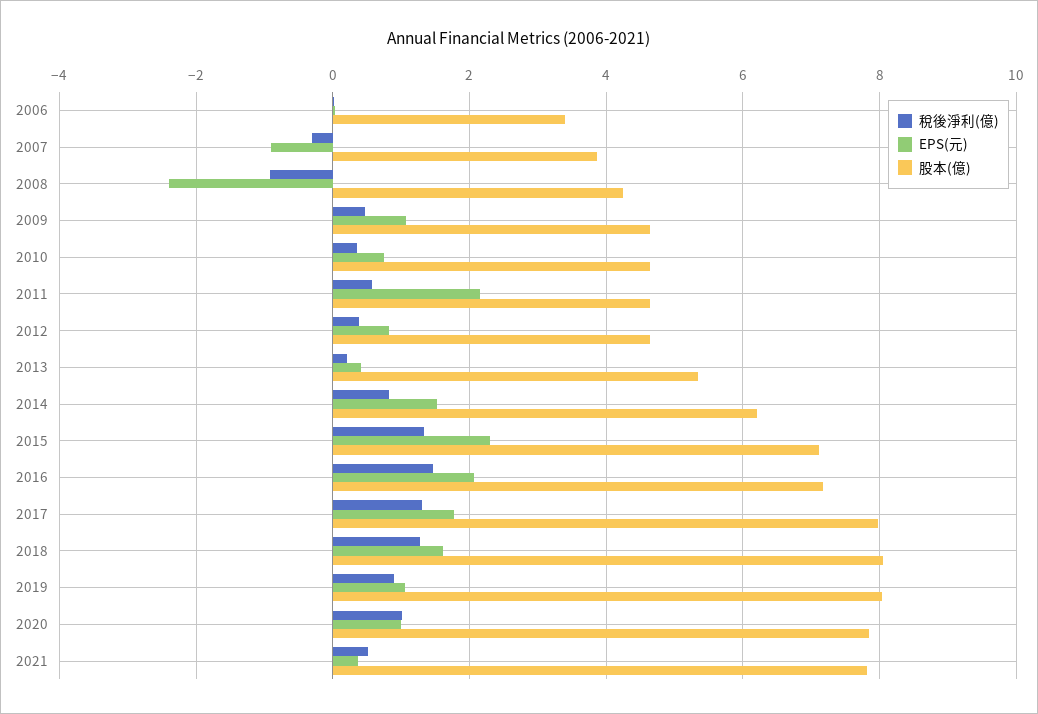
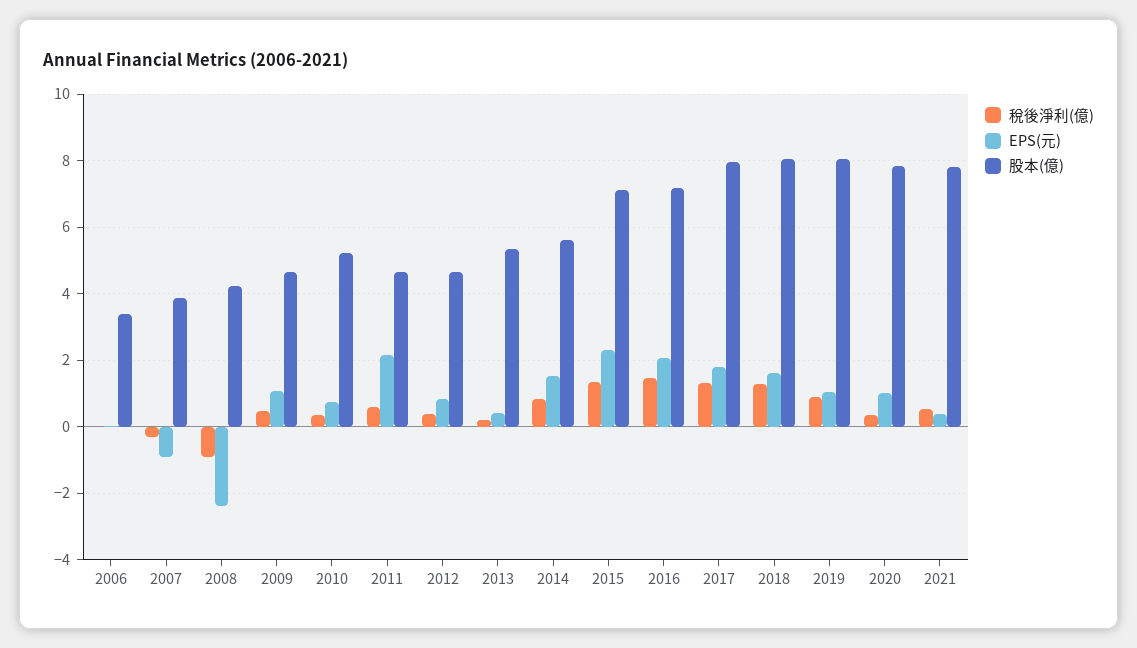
  {
    "稅後淨利(億)": {
      "2006": 0,
      "2007": -0.4,
      "2008": -1,
      "2009": 0.4,
      "2010": 0.4,
      "2011": 0.6,
      "2012": 0.4,
      "2013": 0.2,
      "2014": 0.8,
      "2015": 1.4,
      "2016": 1.4,
      "2017": 1.4,
      "2018": 1.2,
      "2019": 0.8,
-     "2020": 1,
+     "2020": 0.4,
      "2021": 0.6
    },
    "EPS(元)": {
      "2006": 0,
      "2007": -1,
      "2008": -2.4,
      "2009": 1,
      "2010": 0.8,
      "2011": 2.2,
      "2012": 0.8,
      "2013": 0.4,
      "2014": 1.6,
      "2015": 2.4,
      "2016": 2,
      "2017": 1.8,
      "2018": 1.6,
      "2019": 1,
      "2020": 1,
      "2021": 0.4
    },
    "股本(億)": {
      "2006": 3.4,
      "2007": 3.8,
      "2008": 4.2,
      "2009": 4.6,
-     "2010": 4.6,
+     "2010": 5.2,
      "2011": 4.6,
      "2012": 4.6,
      "2013": 5.4,
-     "2014": 6.2,
+     "2014": 5.6,
      "2015": 7.2,
      "2016": 7.2,
      "2017": 8,
      "2018": 8,
      "2019": 8,
      "2020": 7.8,
      "2021": 7.8
    }
  }

